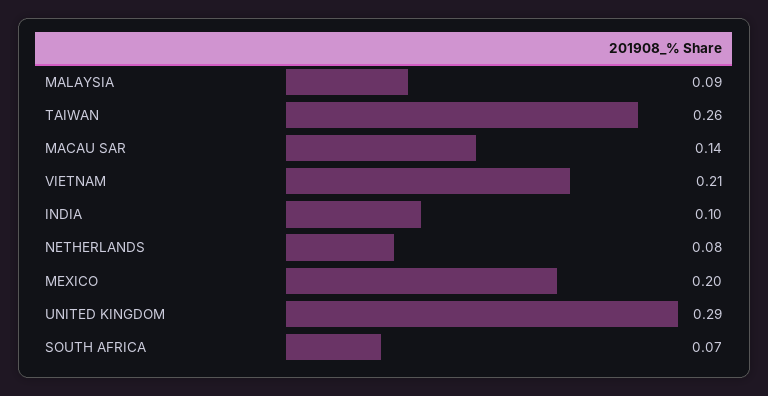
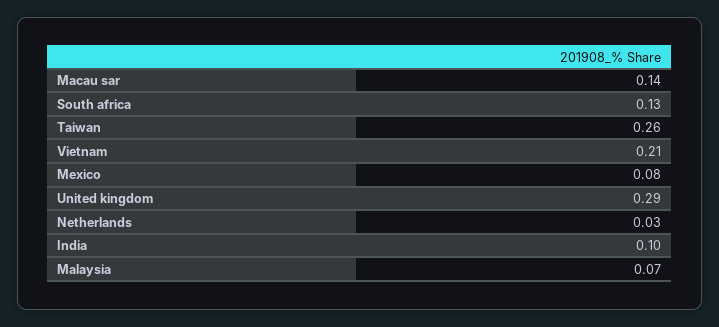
  {
-   "MALAYSIA": 0.09,
+   "MALAYSIA": 0.07,
    "TAIWAN": 0.26,
    "MACAU SAR": 0.14,
    "VIETNAM": 0.21,
    "INDIA": 0.1,
-   "NETHERLANDS": 0.08,
+   "NETHERLANDS": 0.03,
-   "MEXICO": 0.2,
+   "MEXICO": 0.08,
    "UNITED KINGDOM": 0.29,
-   "SOUTH AFRICA": 0.07
+   "SOUTH AFRICA": 0.13
  }

